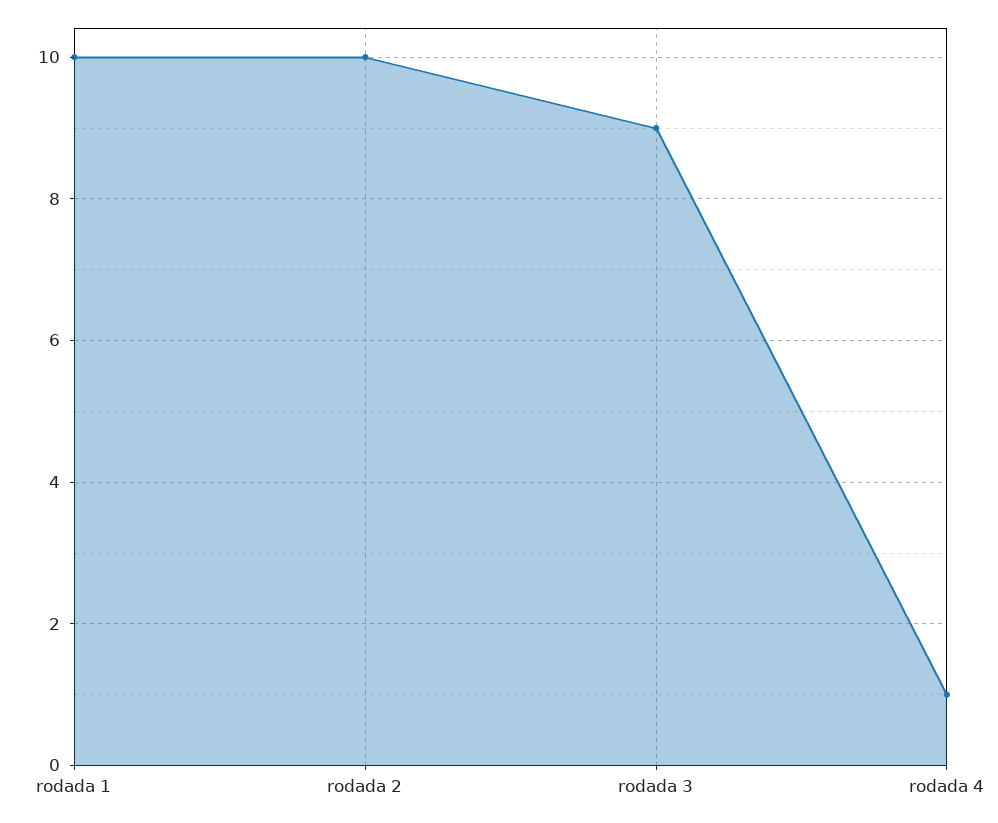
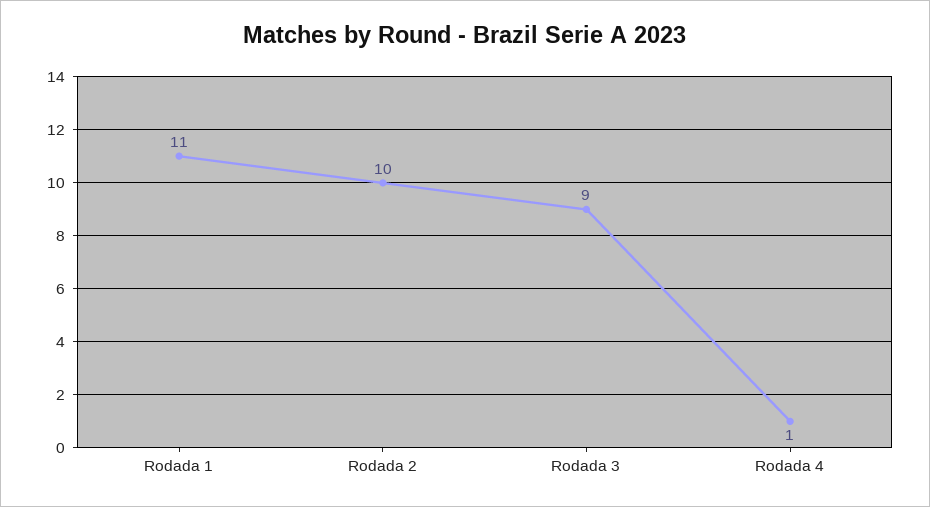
  {
-   "rodada 1": 10,
+   "rodada 1": 11,
    "rodada 2": 10,
    "rodada 3": 9,
    "rodada 4": 1
  }

